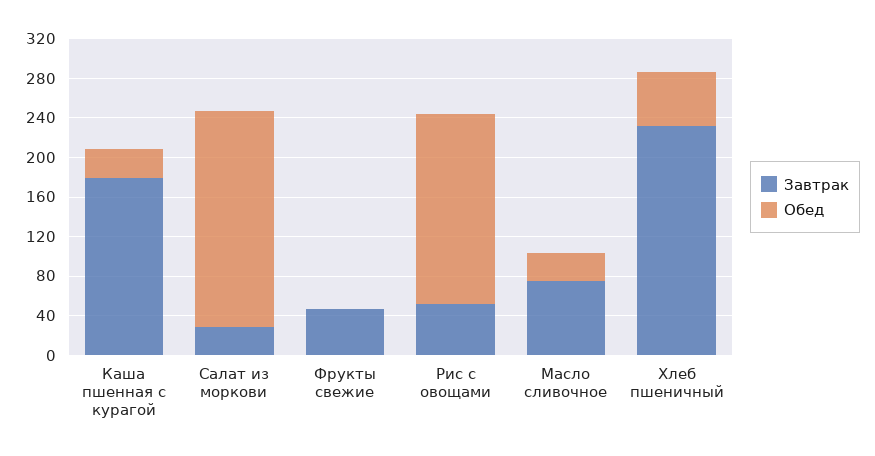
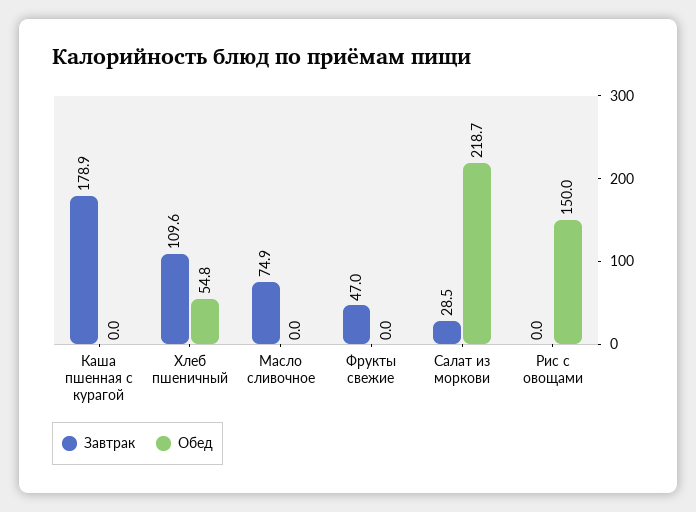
  {
    "Завтрак": {
      "Каша пшенная с курагой": 178.9,
      "Салат из моркови": 28.5,
      "Фрукты свежие": 47,
-     "Рис с овощами": 50,
+     "Рис с овощами": 0,
      "Масло сливочное": 74.9,
-     "Хлеб пшеничный": 230
+     "Хлеб пшеничный": 109.6
    },
    "Обед": {
-     "Каша пшенная с курагой": 30,
+     "Каша пшенная с курагой": 0,
      "Салат из моркови": 218.7,
      "Фрукты свежие": 0,
-     "Рис с овощами": 190,
+     "Рис с овощами": 150,
-     "Масло сливочное": 30,
+     "Масло сливочное": 0,
      "Хлеб пшеничный": 54.8
    }
  }

